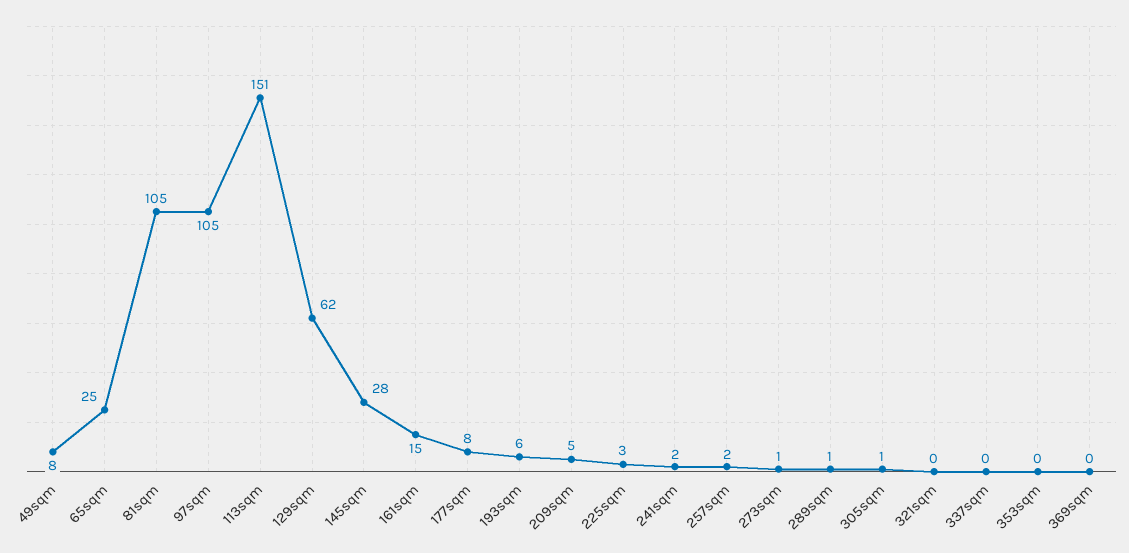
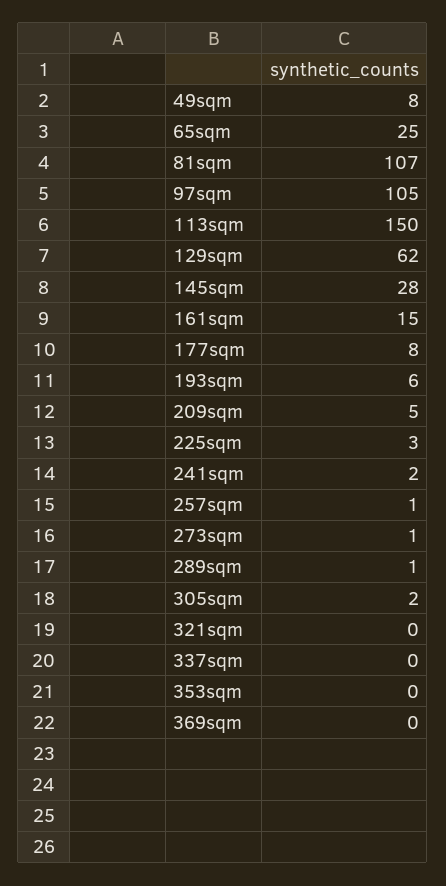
  {
    "49sqm": 8,
    "65sqm": 25,
-   "81sqm": 105,
+   "81sqm": 107,
    "97sqm": 105,
-   "113sqm": 151,
+   "113sqm": 150,
    "129sqm": 62,
    "145sqm": 28,
    "161sqm": 15,
    "177sqm": 8,
    "193sqm": 6,
    "209sqm": 5,
    "225sqm": 3,
    "241sqm": 2,
-   "257sqm": 2,
+   "257sqm": 1,
    "273sqm": 1,
    "289sqm": 1,
-   "305sqm": 1,
+   "305sqm": 2,
    "321sqm": 0,
    "337sqm": 0,
    "353sqm": 0,
    "369sqm": 0
  }

